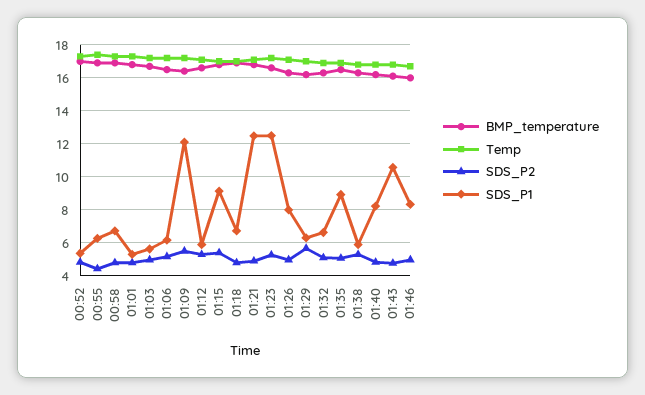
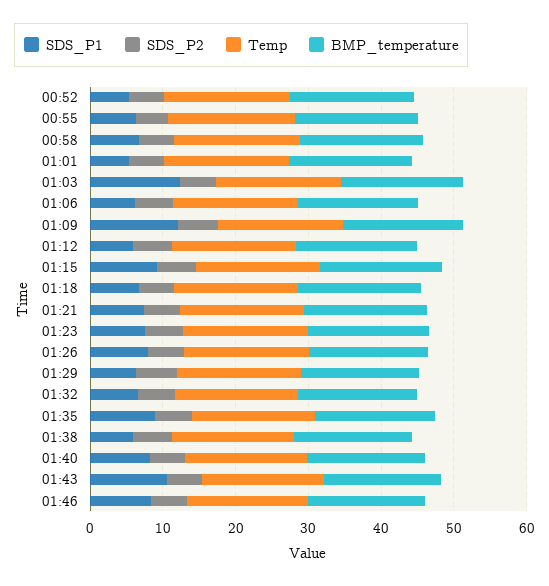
  {
    "BMP_temperature": {
      "00:52": 17,
      "00:55": 17,
      "00:58": 17,
      "01:01": 17,
      "01:03": 16.5,
      "01:06": 16.5,
      "01:09": 16.5,
      "01:12": 16.5,
      "01:15": 17,
      "01:18": 17,
      "01:21": 17,
      "01:23": 16.5,
      "01:26": 16.5,
      "01:29": 16,
      "01:32": 16.5,
      "01:35": 16.5,
      "01:38": 16.5,
      "01:40": 16,
      "01:43": 16,
      "01:46": 16
    },
    "Temp": {
      "00:52": 17.5,
      "00:55": 17.5,
      "00:58": 17.5,
      "01:01": 17.5,
      "01:03": 17,
      "01:06": 17,
      "01:09": 17,
      "01:12": 17,
      "01:15": 17,
      "01:18": 17,
      "01:21": 17,
      "01:23": 17,
      "01:26": 17,
      "01:29": 17,
      "01:32": 17,
      "01:35": 17,
      "01:38": 17,
      "01:40": 17,
      "01:43": 17,
      "01:46": 16.5
    },
    "SDS_P2": {
      "00:52": 5,
      "00:55": 4.5,
      "00:58": 5,
      "01:01": 5,
      "01:03": 5,
      "01:06": 5,
      "01:09": 5.5,
      "01:12": 5.5,
      "01:15": 5.5,
      "01:18": 5,
      "01:21": 5,
      "01:23": 5.5,
      "01:26": 5,
      "01:29": 5.5,
      "01:32": 5,
      "01:35": 5,
      "01:38": 5.5,
      "01:40": 5,
      "01:43": 5,
      "01:46": 5
    },
    "SDS_P1": {
      "00:52": 5.5,
      "00:55": 6.5,
      "00:58": 6.5,
      "01:01": 5.5,
-     "01:03": 5.5,
+     "01:03": 12,
      "01:06": 6,
      "01:09": 12,
      "01:12": 6,
      "01:15": 9,
      "01:18": 6.5,
-     "01:21": 12.5,
+     "01:21": 8,
-     "01:23": 12.5,
+     "01:23": 8,
      "01:26": 8,
      "01:29": 6.5,
      "01:32": 6.5,
      "01:35": 9,
      "01:38": 6,
      "01:40": 8,
      "01:43": 10.5,
      "01:46": 8.5
    }
  }

